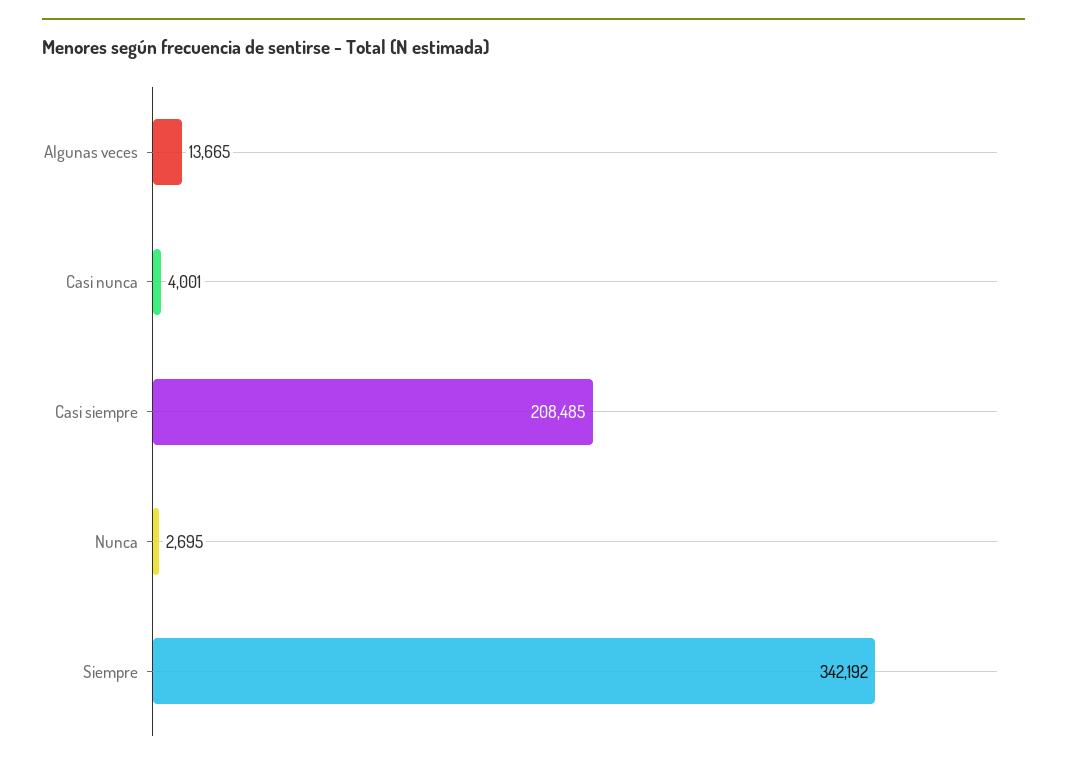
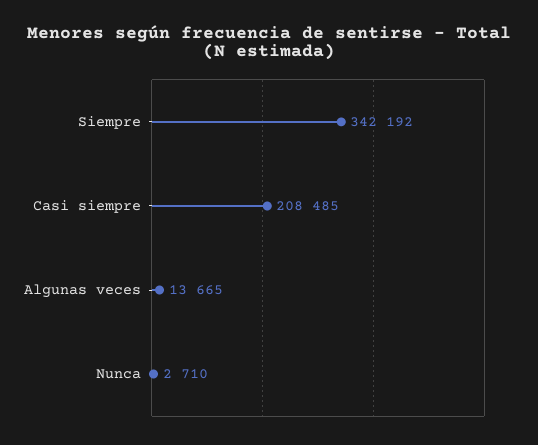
  {
    "Algunas veces": 13665,
-   "Casi nunca": 4001,
    "Casi siempre": 208485,
-   "Nunca": 2695,
+   "Nunca": 2710,
    "Siempre": 342192
  }

